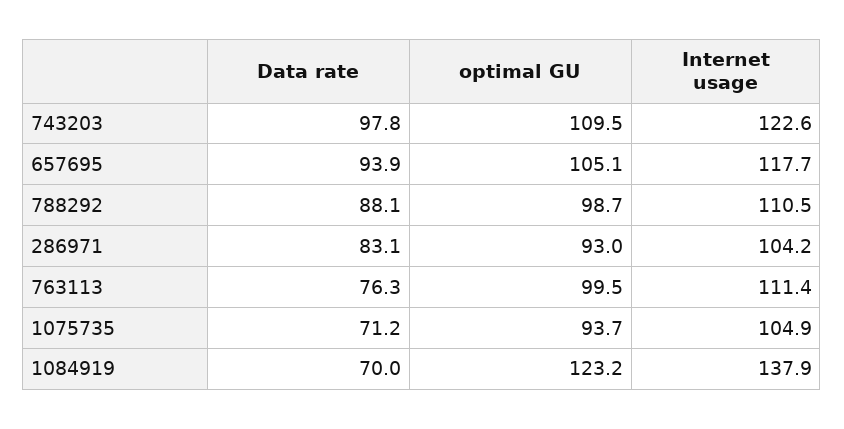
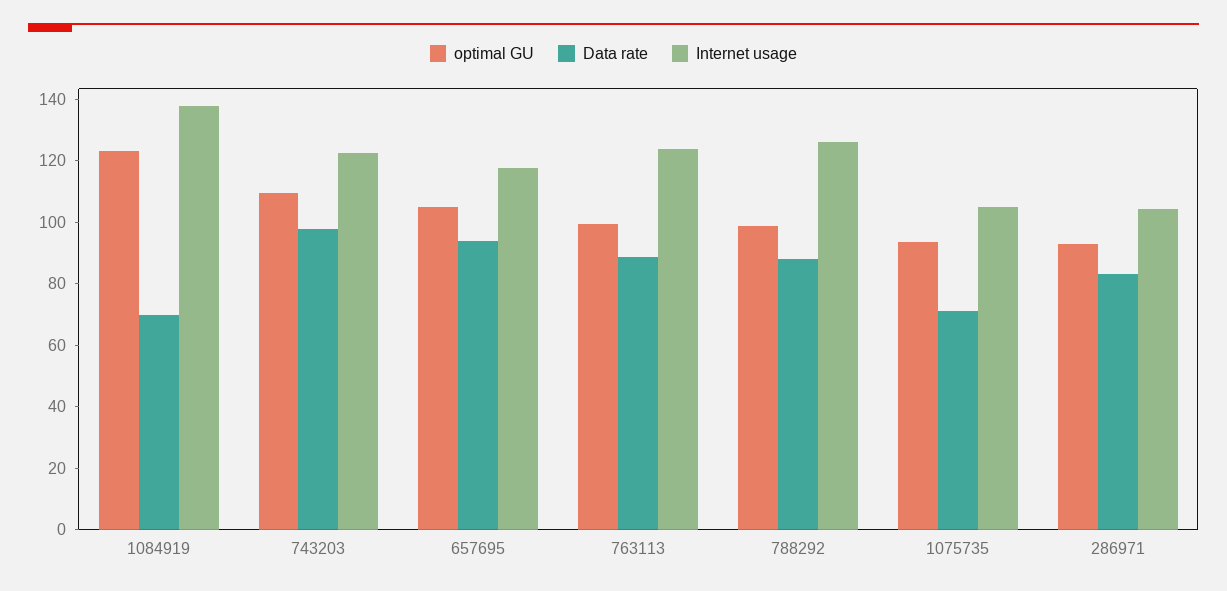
  {
    "Data rate": {
      "743203": 97.8,
      "657695": 93.9,
      "788292": 88.1,
      "286971": 83.1,
-     "763113": 76.3,
+     "763113": 90,
      "1075735": 71.2,
      "1084919": 70
    },
    "optimal GU": {
      "743203": 109.5,
      "657695": 105.1,
      "788292": 98.7,
      "286971": 93,
      "763113": 99.5,
      "1075735": 93.7,
      "1084919": 123.2
    },
    "Internet usage": {
      "743203": 122.6,
      "657695": 117.7,
-     "788292": 110.5,
+     "788292": 125,
      "286971": 104.2,
-     "763113": 111.4,
+     "763113": 125,
      "1075735": 104.9,
      "1084919": 137.9
    }
  }

